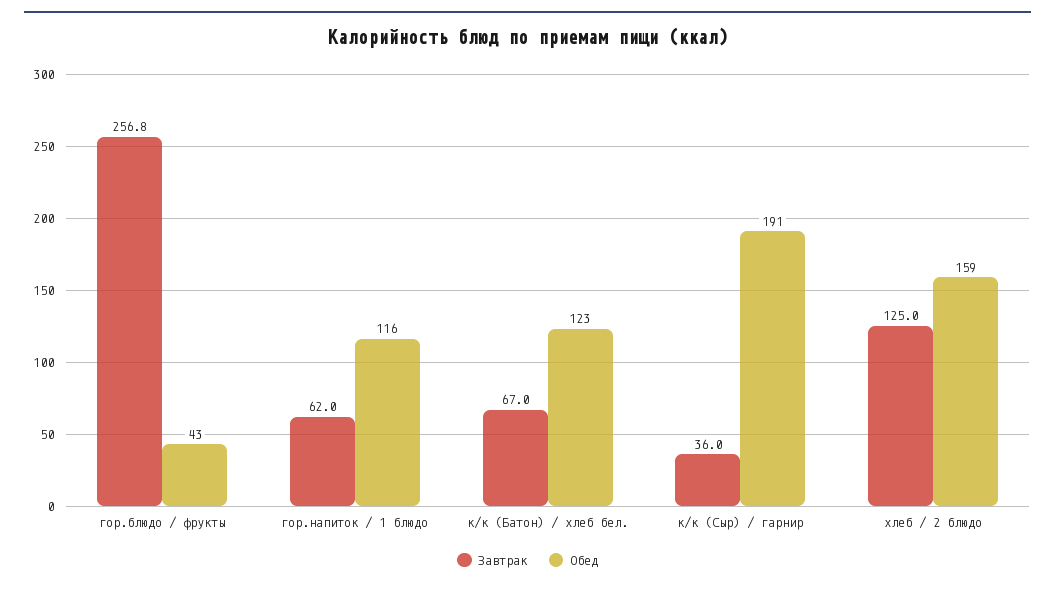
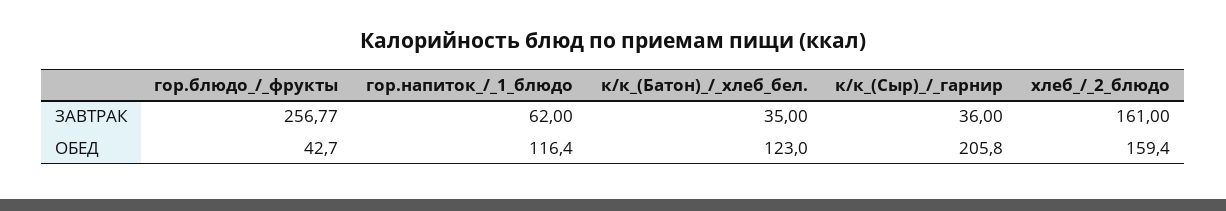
  {
    "Завтрак": {
      "гор.блюдо / фрукты": 256.77,
      "гор.напиток / 1 блюдо": 62,
-     "к/к (Батон) / хлеб бел.": 67,
+     "к/к (Батон) / хлеб бел.": 35,
      "к/к (Сыр) / гарнир": 36,
-     "хлеб / 2 блюдо": 125
+     "хлеб / 2 блюдо": 161
    },
    "Обед": {
      "гор.блюдо / фрукты": 42.7,
      "гор.напиток / 1 блюдо": 116.4,
      "к/к (Батон) / хлеб бел.": 123,
-     "к/к (Сыр) / гарнир": 191,
+     "к/к (Сыр) / гарнир": 205.8,
      "хлеб / 2 блюдо": 159.4
    }
  }

